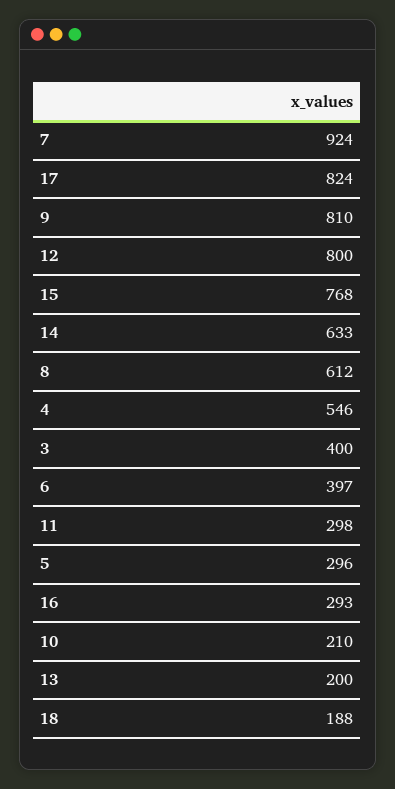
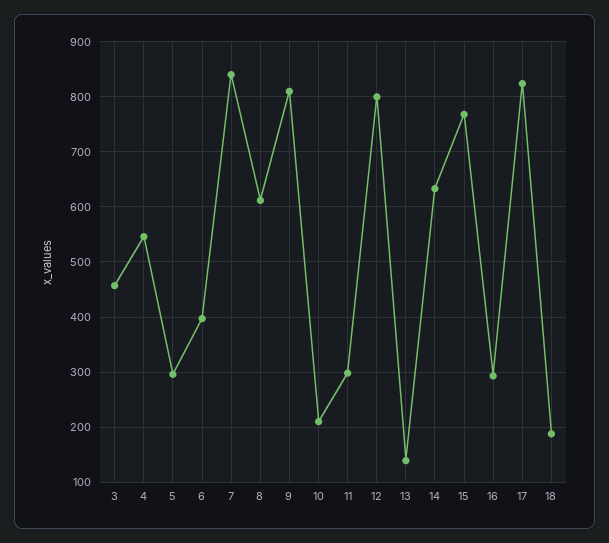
  {
-   "7": 924,
+   "7": 840,
    "17": 824,
    "9": 810,
    "12": 800,
    "15": 768,
    "14": 633,
    "8": 612,
    "4": 546,
-   "3": 400,
+   "3": 460,
    "6": 397,
    "11": 298,
    "5": 296,
    "16": 293,
    "10": 210,
-   "13": 200,
+   "13": 140,
    "18": 188
  }

